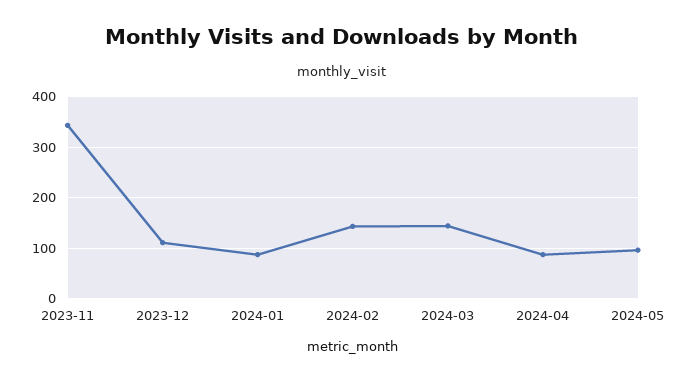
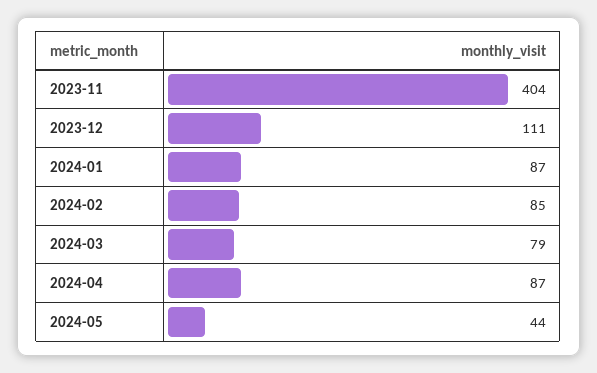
  {
-   "2023-11": 340,
+   "2023-11": 404,
    "2023-12": 111,
    "2024-01": 87,
-   "2024-02": 140,
+   "2024-02": 85,
-   "2024-03": 140,
+   "2024-03": 79,
    "2024-04": 87,
-   "2024-05": 100
+   "2024-05": 44
  }

